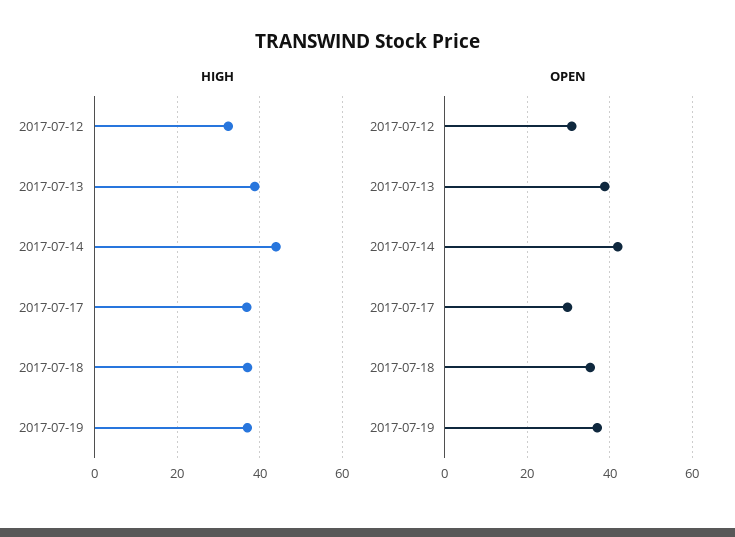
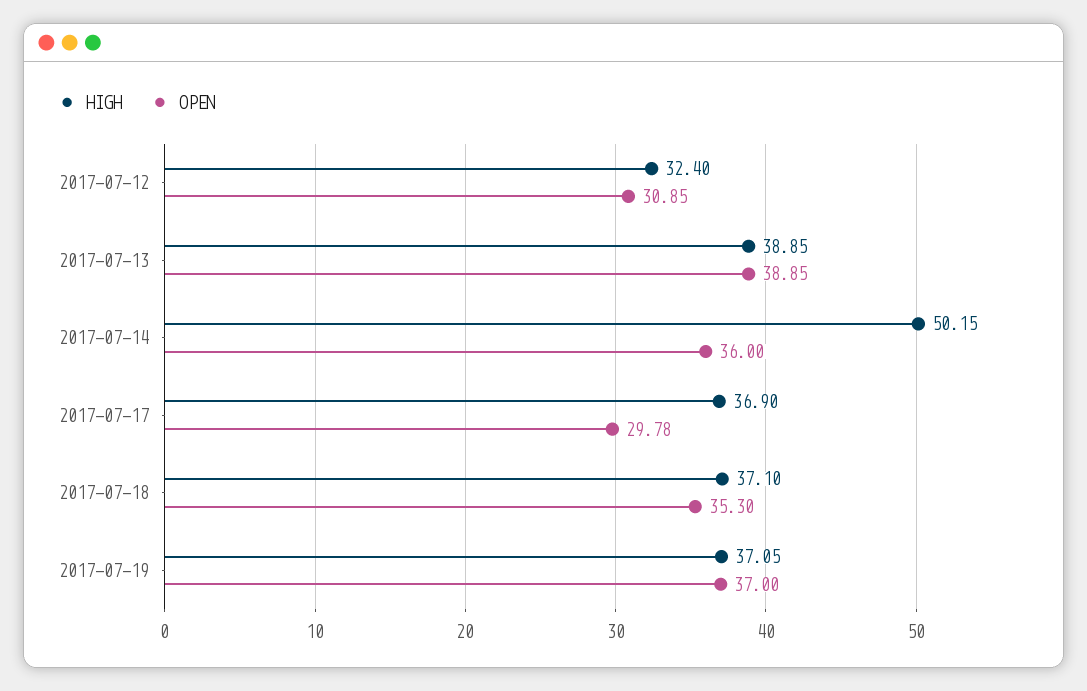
  {
    "HIGH": {
      "2017-07-12": 32.4,
      "2017-07-13": 38.85,
-     "2017-07-14": 44,
+     "2017-07-14": 50.15,
      "2017-07-17": 36.9,
      "2017-07-18": 37.1,
      "2017-07-19": 37.05
    },
    "OPEN": {
      "2017-07-12": 30.85,
      "2017-07-13": 38.85,
-     "2017-07-14": 42,
+     "2017-07-14": 36,
      "2017-07-17": 29.78,
      "2017-07-18": 35.3,
      "2017-07-19": 37
    }
  }

